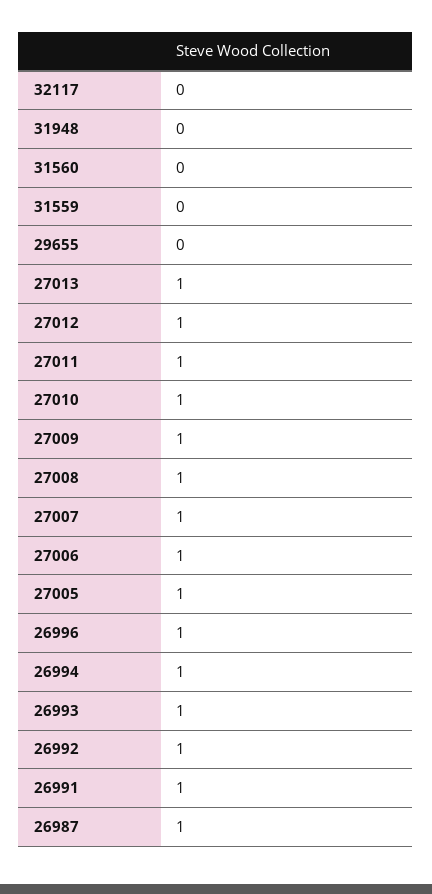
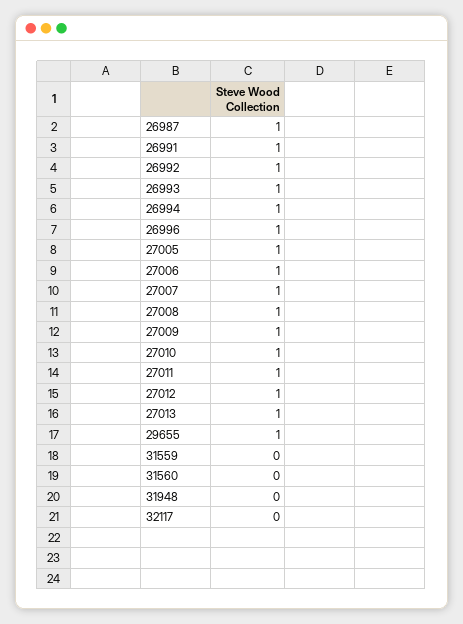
  {
    "32117": 0,
    "31948": 0,
    "31560": 0,
    "31559": 0,
-   "29655": 0,
+   "29655": 1,
    "27013": 1,
    "27012": 1,
    "27011": 1,
    "27010": 1,
    "27009": 1,
    "27008": 1,
    "27007": 1,
    "27006": 1,
    "27005": 1,
    "26996": 1,
    "26994": 1,
    "26993": 1,
    "26992": 1,
    "26991": 1,
    "26987": 1
  }

